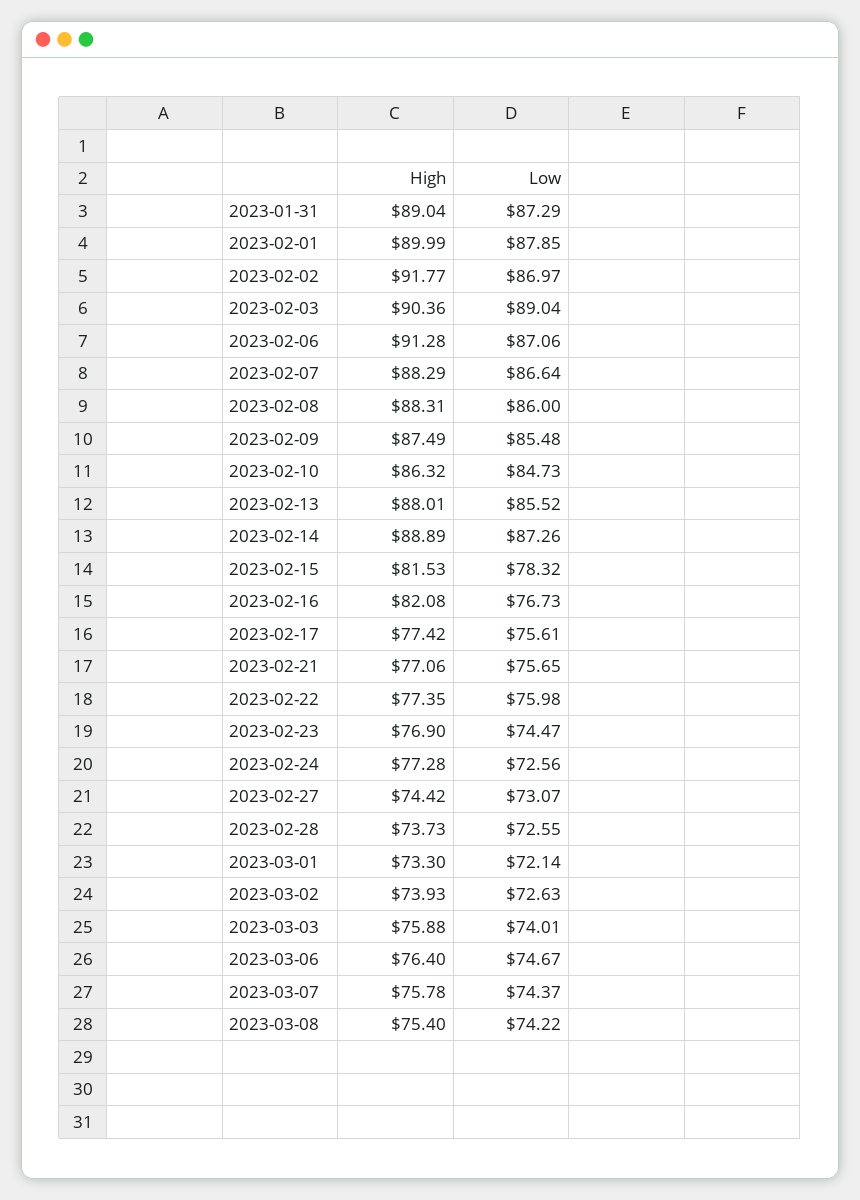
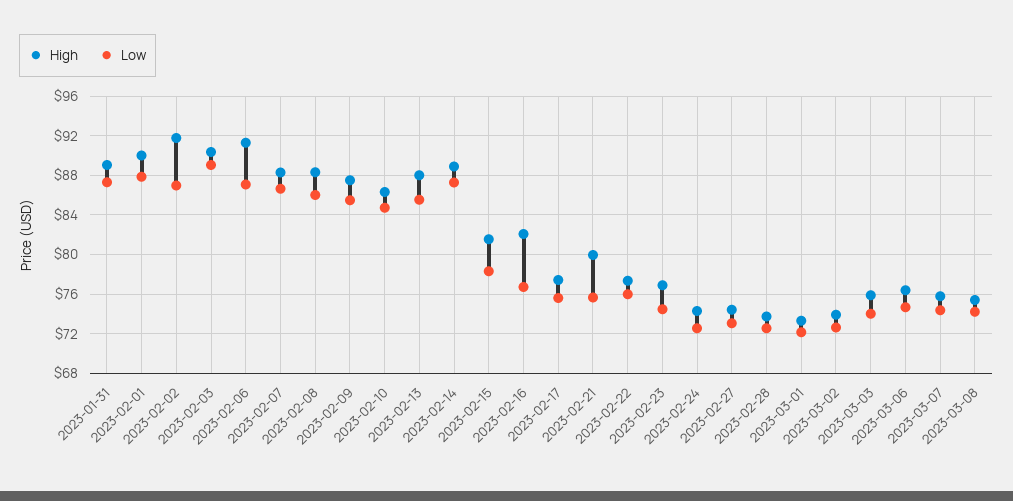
  {
    "High": {
      "2023-01-31": 89.04,
      "2023-02-01": 89.99,
      "2023-02-02": 91.77,
      "2023-02-03": 90.36,
      "2023-02-06": 91.28,
      "2023-02-07": 88.29,
      "2023-02-08": 88.31,
      "2023-02-09": 87.49,
      "2023-02-10": 86.32,
      "2023-02-13": 88.01,
      "2023-02-14": 88.89,
      "2023-02-15": 81.53,
      "2023-02-16": 82.08,
      "2023-02-17": 77.42,
-     "2023-02-21": 77.06,
+     "2023-02-21": 80,
      "2023-02-22": 77.35,
      "2023-02-23": 76.9,
-     "2023-02-24": 77.28,
+     "2023-02-24": 74,
      "2023-02-27": 74.42,
      "2023-02-28": 73.73,
      "2023-03-01": 73.3,
      "2023-03-02": 73.93,
      "2023-03-03": 75.88,
      "2023-03-06": 76.4,
      "2023-03-07": 75.78,
      "2023-03-08": 75.4
    },
    "Low": {
      "2023-01-31": 87.29,
      "2023-02-01": 87.85,
      "2023-02-02": 86.97,
      "2023-02-03": 89.04,
      "2023-02-06": 87.06,
      "2023-02-07": 86.64,
      "2023-02-08": 86,
      "2023-02-09": 85.48,
      "2023-02-10": 84.73,
      "2023-02-13": 85.52,
      "2023-02-14": 87.26,
      "2023-02-15": 78.32,
      "2023-02-16": 76.73,
      "2023-02-17": 75.61,
      "2023-02-21": 75.65,
      "2023-02-22": 75.98,
      "2023-02-23": 74.47,
      "2023-02-24": 72.56,
      "2023-02-27": 73.07,
      "2023-02-28": 72.55,
      "2023-03-01": 72.14,
      "2023-03-02": 72.63,
      "2023-03-03": 74.01,
      "2023-03-06": 74.67,
      "2023-03-07": 74.37,
      "2023-03-08": 74.22
    }
  }

